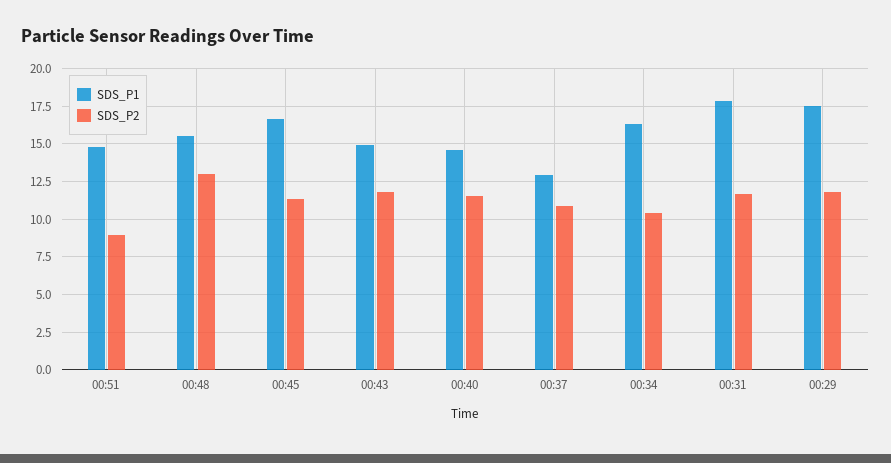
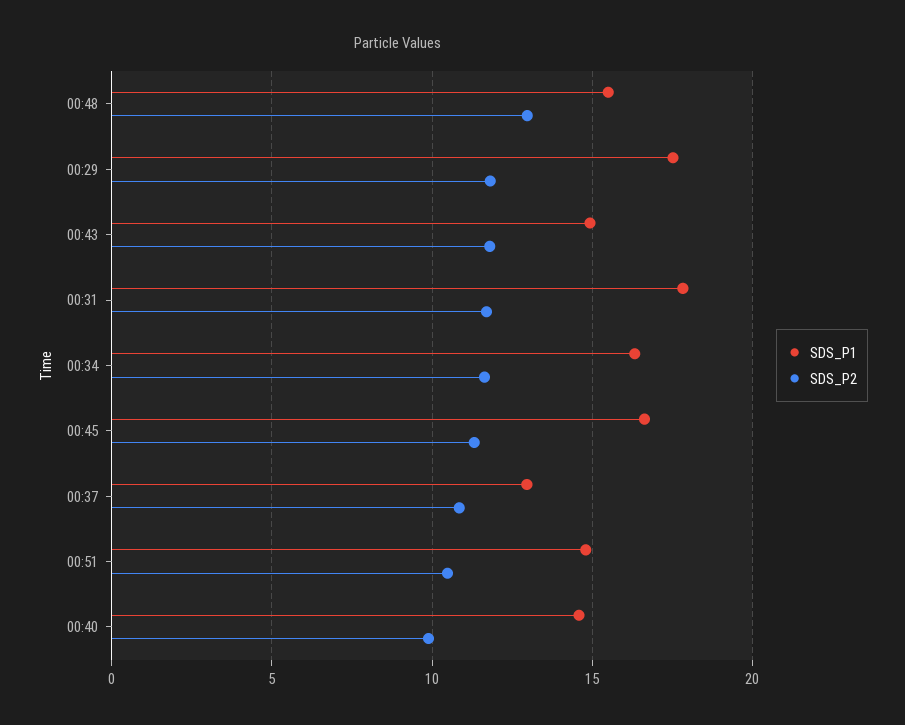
  {
    "SDS_P1": {
      "00:51": 15,
      "00:48": 15.5,
      "00:45": 16.5,
      "00:43": 15,
      "00:40": 14.5,
      "00:37": 13,
      "00:34": 16.5,
      "00:31": 18,
      "00:29": 17.5
    },
    "SDS_P2": {
-     "00:51": 9,
+     "00:51": 10.5,
      "00:48": 13,
      "00:45": 11.5,
      "00:43": 12,
-     "00:40": 11.5,
+     "00:40": 10,
      "00:37": 11,
-     "00:34": 10.5,
+     "00:34": 11.5,
      "00:31": 11.5,
      "00:29": 12
    }
  }

